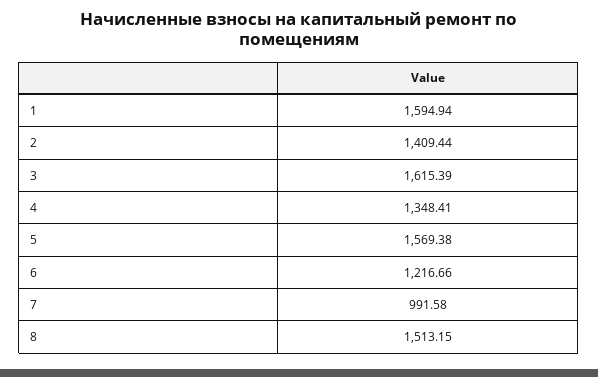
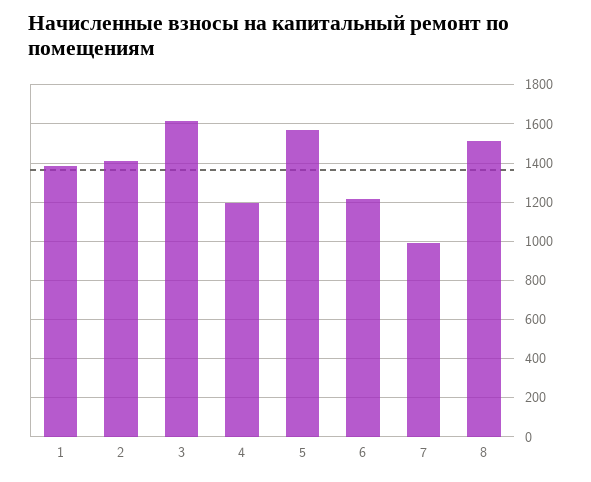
  {
-   "1": 1594.94,
+   "1": 1400,
    "2": 1409.44,
    "3": 1615.39,
-   "4": 1348.41,
+   "4": 1200,
    "5": 1569.38,
    "6": 1216.66,
    "7": 991.58,
    "8": 1513.15
  }

